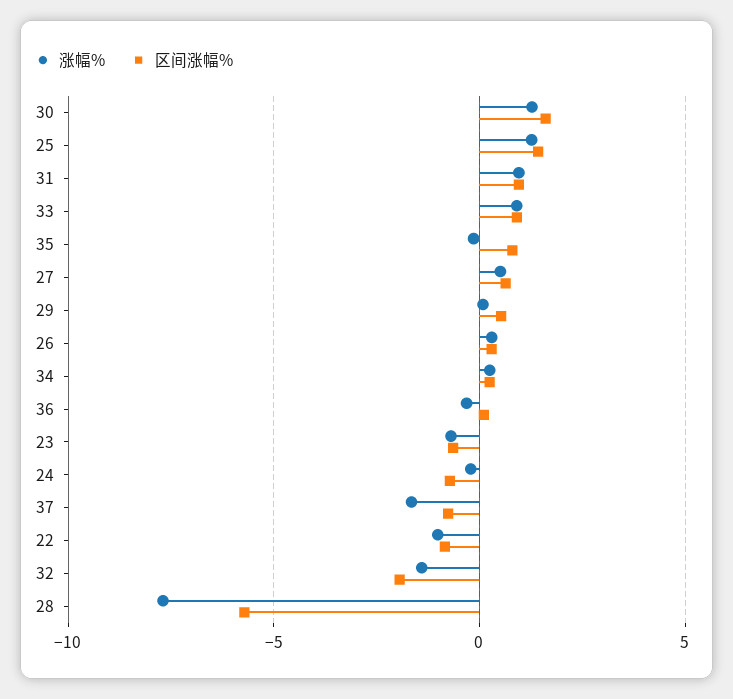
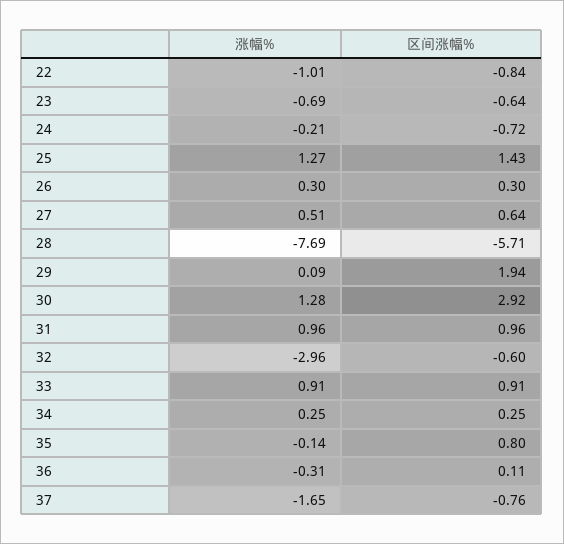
  {
    "涨幅%": {
      "30": 1.28,
      "25": 1.27,
      "31": 0.96,
      "33": 0.91,
      "35": -0.14,
      "27": 0.51,
      "29": 0.09,
      "26": 0.3,
      "34": 0.25,
      "36": -0.31,
      "23": -0.69,
      "24": -0.21,
      "37": -1.65,
      "22": -1.01,
-     "32": -1.5,
+     "32": -2.96,
      "28": -7.69
    },
    "区间涨幅%": {
-     "30": 1.5,
+     "30": 2.92,
      "25": 1.43,
      "31": 0.96,
      "33": 0.91,
      "35": 0.8,
      "27": 0.64,
-     "29": 0.5,
+     "29": 1.94,
      "26": 0.3,
      "34": 0.25,
      "36": 0.11,
      "23": -0.64,
      "24": -0.72,
      "37": -0.76,
      "22": -0.84,
-     "32": -2,
+     "32": -0.6,
      "28": -5.71
    }
  }

